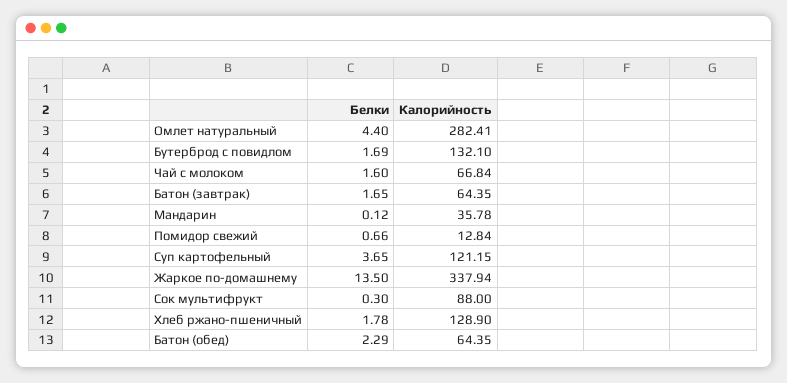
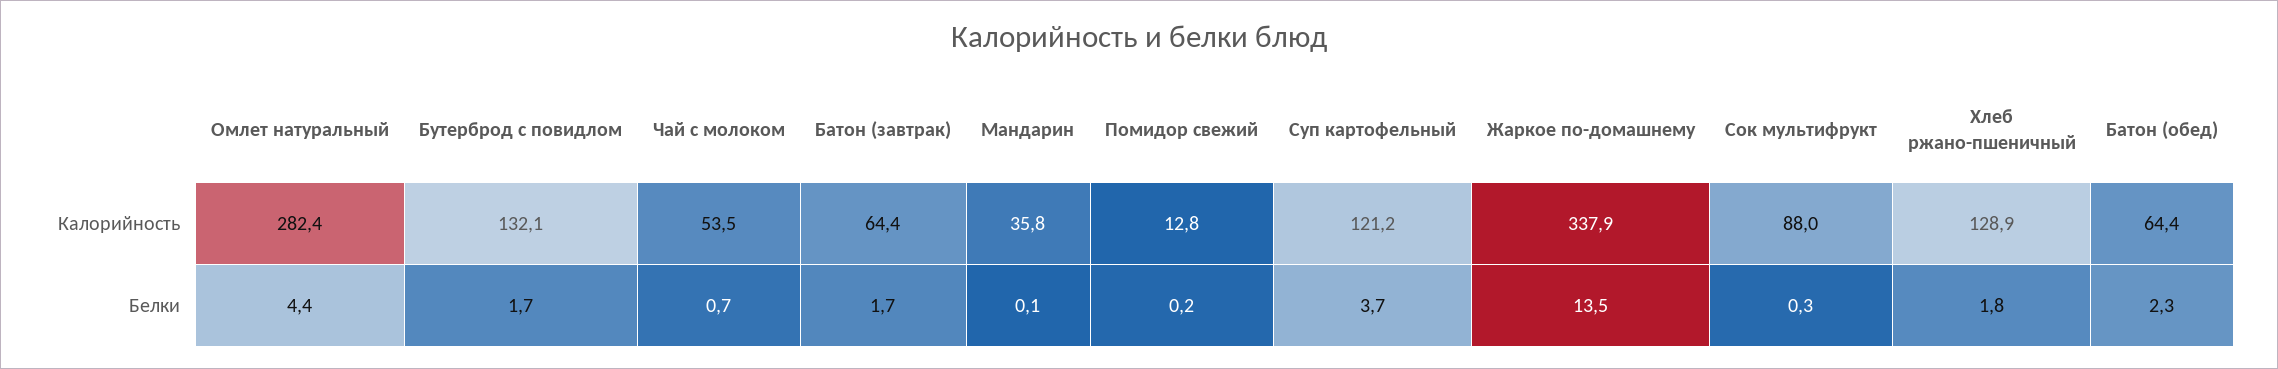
  {
    "Белки": {
      "Омлет натуральный": 4.4,
      "Бутерброд с повидлом": 1.69,
-     "Чай с молоком": 1.6,
+     "Чай с молоком": 0.7,
      "Батон (завтрак)": 1.65,
      "Мандарин": 0.12,
-     "Помидор свежий": 0.66,
+     "Помидор свежий": 0.2,
      "Суп картофельный": 3.65,
      "Жаркое по-домашнему": 13.5,
      "Сок мультифрукт": 0.3,
      "Хлеб ржано-пшеничный": 1.78,
      "Батон (обед)": 2.29
    },
    "Калорийность": {
      "Омлет натуральный": 282.41,
      "Бутерброд с повидлом": 132.1,
-     "Чай с молоком": 66.84,
+     "Чай с молоком": 53.5,
      "Батон (завтрак)": 64.35,
      "Мандарин": 35.78,
      "Помидор свежий": 12.84,
      "Суп картофельный": 121.15,
      "Жаркое по-домашнему": 337.94,
      "Сок мультифрукт": 88,
      "Хлеб ржано-пшеничный": 128.9,
      "Батон (обед)": 64.35
    }
  }

